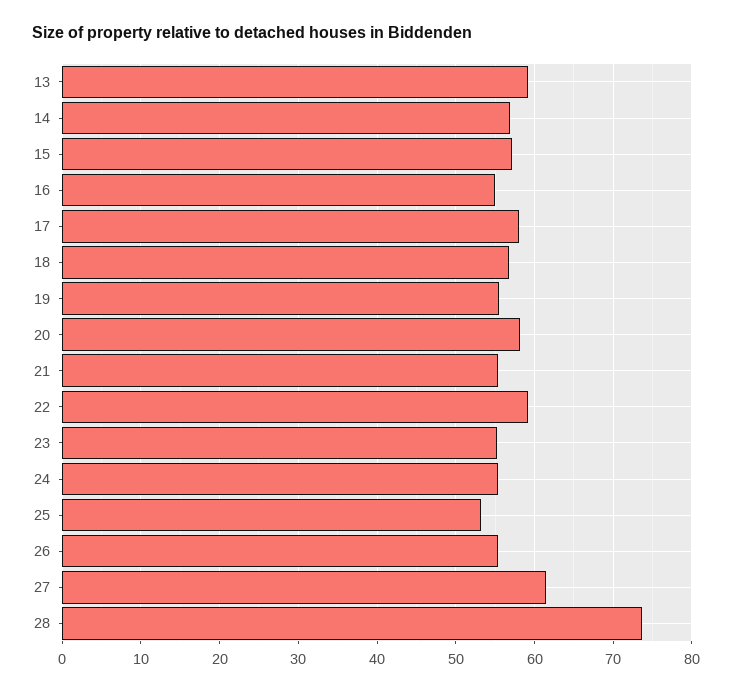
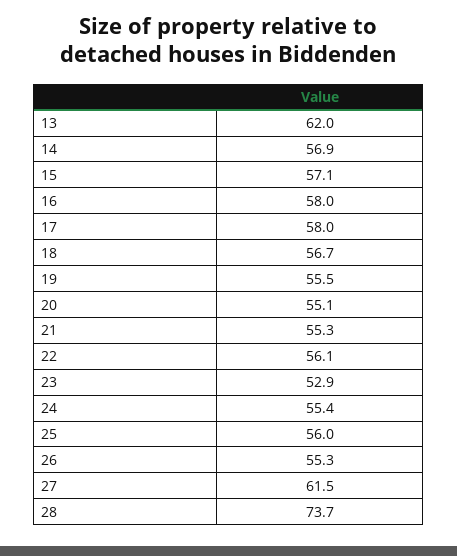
  {
-   "13": 59,
+   "13": 62,
    "14": 56.9,
    "15": 57.1,
-   "16": 55,
+   "16": 58,
    "17": 58,
    "18": 56.7,
    "19": 55.5,
-   "20": 58,
+   "20": 55.1,
    "21": 55.3,
-   "22": 59,
+   "22": 56.1,
-   "23": 55,
+   "23": 52.9,
    "24": 55.4,
-   "25": 53,
+   "25": 56,
    "26": 55.3,
    "27": 61.5,
    "28": 73.7
  }

